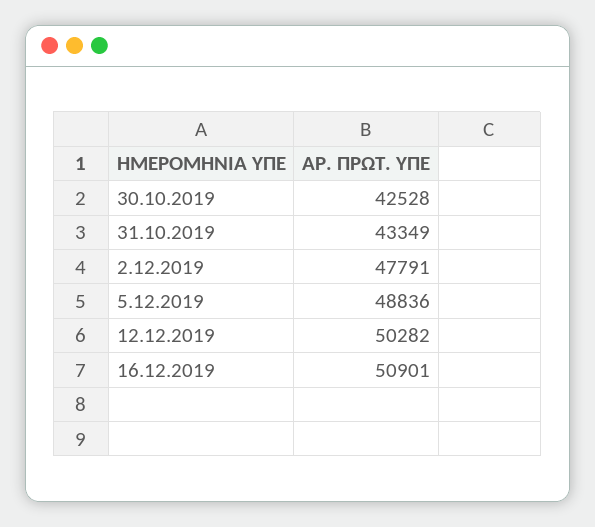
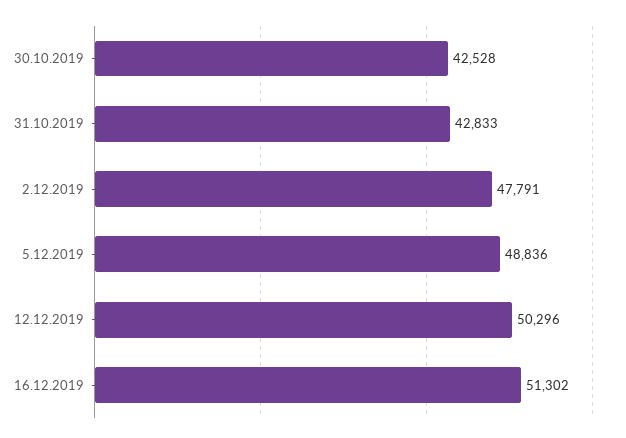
  {
    "30.10.2019": 42528,
-   "31.10.2019": 43349,
+   "31.10.2019": 42833,
    "2.12.2019": 47791,
    "5.12.2019": 48836,
-   "12.12.2019": 50282,
+   "12.12.2019": 50296,
-   "16.12.2019": 50901
+   "16.12.2019": 51302
  }

